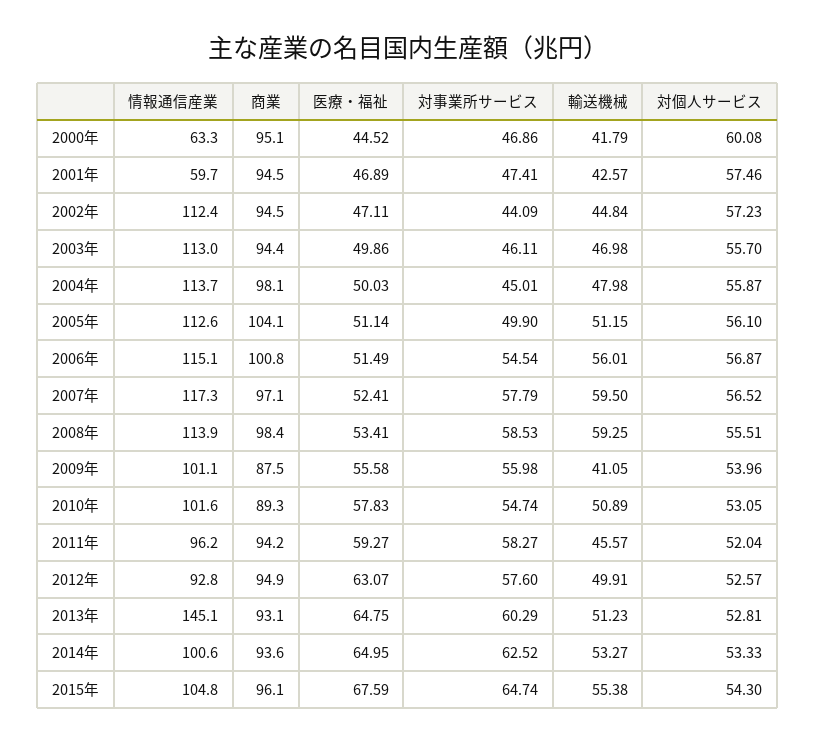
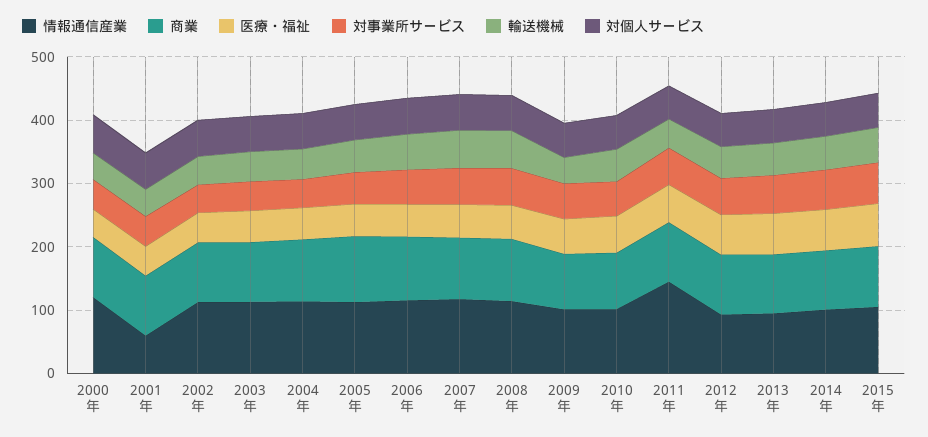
  {
    "情報通信産業": {
-     "2000年": 63.3,
+     "2000年": 120,
      "2001年": 59.7,
      "2002年": 112.4,
      "2003年": 113,
      "2004年": 113.7,
      "2005年": 112.6,
      "2006年": 115.1,
      "2007年": 117.3,
      "2008年": 113.9,
      "2009年": 101.1,
      "2010年": 101.6,
-     "2011年": 96.2,
+     "2011年": 140,
      "2012年": 92.8,
-     "2013年": 145.1,
+     "2013年": 100,
      "2014年": 100.6,
      "2015年": 104.8
    },
    "商業": {
      "2000年": 95.1,
      "2001年": 94.5,
      "2002年": 94.5,
      "2003年": 94.4,
      "2004年": 98.1,
      "2005年": 104.1,
      "2006年": 100.8,
      "2007年": 97.1,
      "2008年": 98.4,
      "2009年": 87.5,
      "2010年": 89.3,
      "2011年": 94.2,
      "2012年": 94.9,
      "2013年": 93.1,
      "2014年": 93.6,
      "2015年": 96.1
    },
    "医療・福祉": {
      "2000年": 44.52,
      "2001年": 46.89,
      "2002年": 47.11,
      "2003年": 49.86,
      "2004年": 50.03,
      "2005年": 51.14,
      "2006年": 51.49,
      "2007年": 52.41,
      "2008年": 53.41,
      "2009年": 55.58,
      "2010年": 57.83,
      "2011年": 59.27,
      "2012年": 63.07,
      "2013年": 64.75,
      "2014年": 64.95,
      "2015年": 67.59
    },
    "対事業所サービス": {
      "2000年": 46.86,
      "2001年": 47.41,
      "2002年": 44.09,
      "2003年": 46.11,
      "2004年": 45.01,
      "2005年": 49.9,
      "2006年": 54.54,
      "2007年": 57.79,
      "2008年": 58.53,
      "2009年": 55.98,
      "2010年": 54.74,
      "2011年": 58.27,
      "2012年": 57.6,
      "2013年": 60.29,
      "2014年": 62.52,
      "2015年": 64.74
    },
    "輸送機械": {
      "2000年": 41.79,
      "2001年": 42.57,
      "2002年": 44.84,
      "2003年": 46.98,
      "2004年": 47.98,
      "2005年": 51.15,
      "2006年": 56.01,
      "2007年": 59.5,
      "2008年": 59.25,
      "2009年": 41.05,
      "2010年": 50.89,
      "2011年": 45.57,
      "2012年": 49.91,
      "2013年": 51.23,
      "2014年": 53.27,
      "2015年": 55.38
    },
    "対個人サービス": {
      "2000年": 60.08,
      "2001年": 57.46,
      "2002年": 57.23,
      "2003年": 55.7,
      "2004年": 55.87,
      "2005年": 56.1,
      "2006年": 56.87,
      "2007年": 56.52,
      "2008年": 55.51,
      "2009年": 53.96,
      "2010年": 53.05,
      "2011年": 52.04,
      "2012年": 52.57,
      "2013年": 52.81,
      "2014年": 53.33,
      "2015年": 54.3
    }
  }

